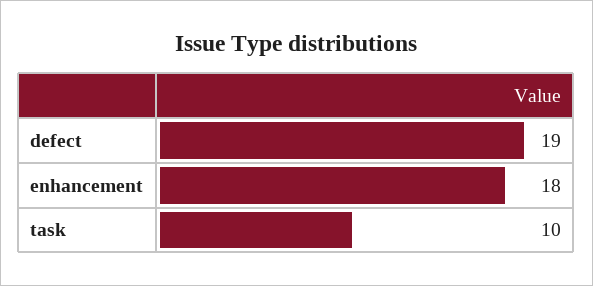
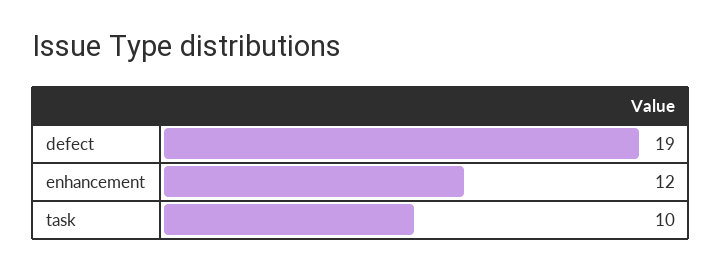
  {
    "defect": 19,
-   "enhancement": 18,
+   "enhancement": 12,
    "task": 10
  }

